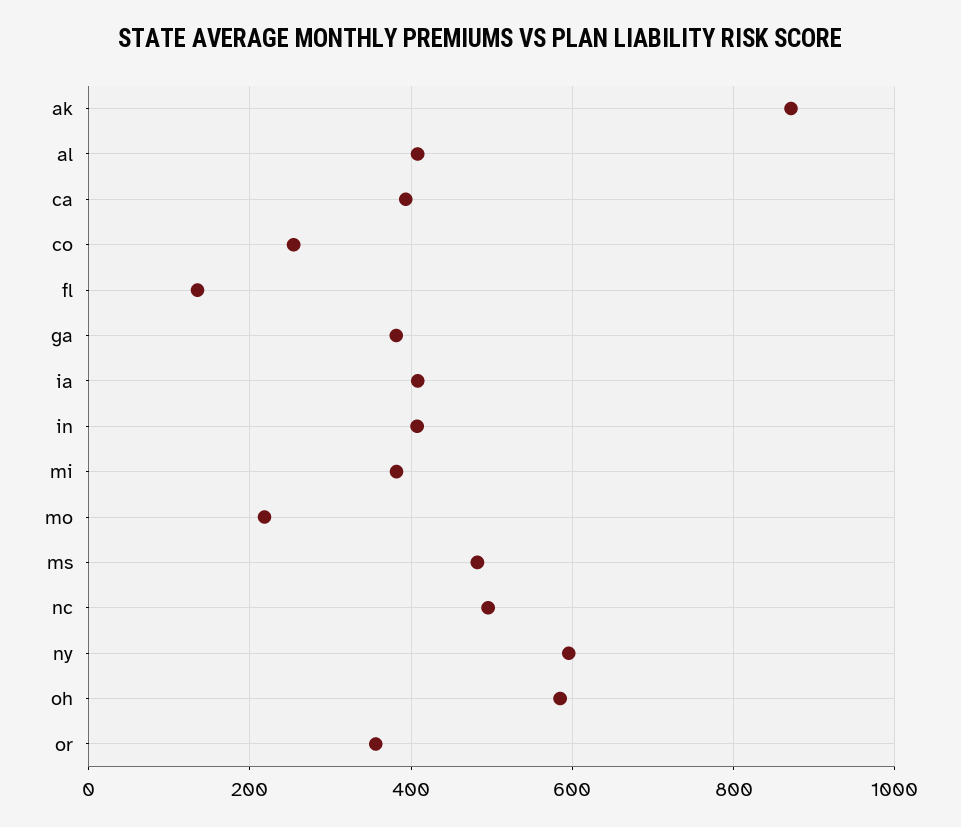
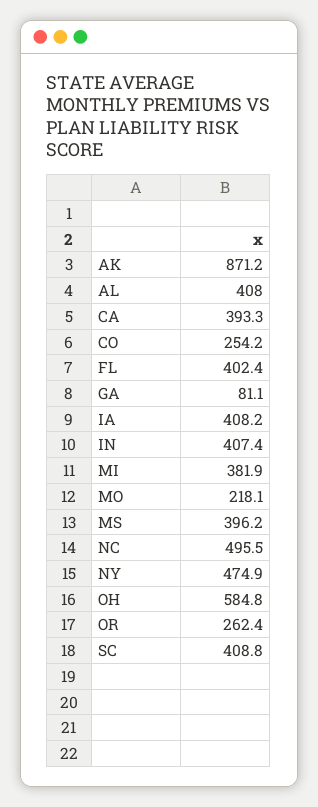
  {
    "ak": 871.2,
    "al": 408,
    "ca": 393.3,
    "co": 254.2,
-   "fl": 140,
+   "fl": 402.4,
-   "ga": 380,
+   "ga": 81.1,
    "ia": 408.2,
    "in": 407.4,
    "mi": 381.9,
    "mo": 218.1,
-   "ms": 480,
+   "ms": 396.2,
    "nc": 495.5,
-   "ny": 600,
+   "ny": 474.9,
    "oh": 584.8,
-   "or": 360
+   "or": 262.4,
+   "SC": 408.8
  }

